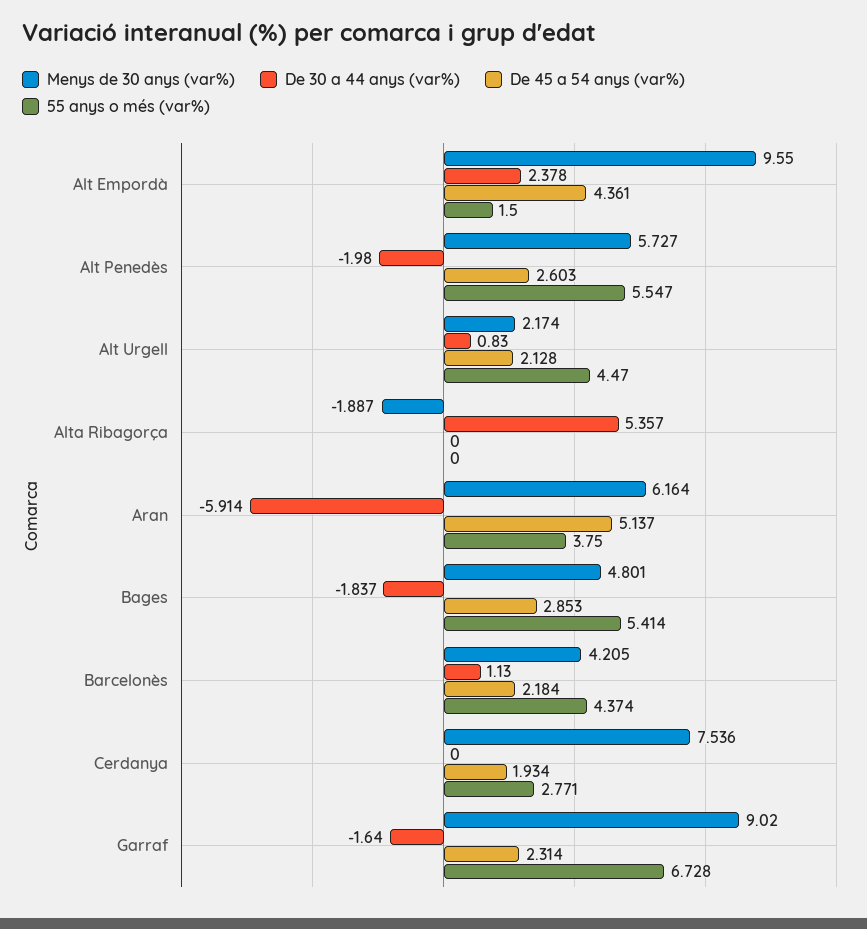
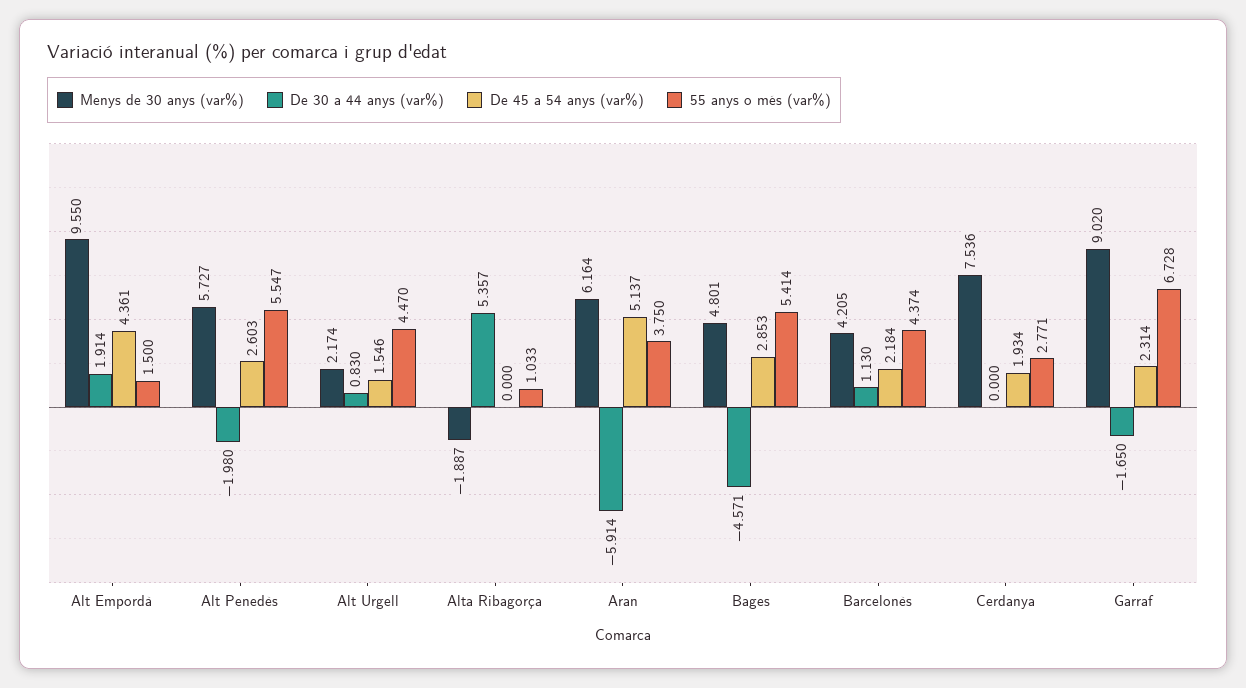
  {
    "Menys de 30 anys (var%)": {
      "Alt Empordà": 9.55,
      "Alt Penedès": 5.727,
      "Alt Urgell": 2.174,
      "Alta Ribagorça": -1.887,
      "Aran": 6.164,
      "Bages": 4.801,
      "Barcelonès": 4.205,
      "Cerdanya": 7.536,
      "Garraf": 9.02
    },
    "De 30 a 44 anys (var%)": {
-     "Alt Empordà": 2.378,
+     "Alt Empordà": 1.914,
      "Alt Penedès": -1.98,
      "Alt Urgell": 0.83,
      "Alta Ribagorça": 5.357,
      "Aran": -5.914,
-     "Bages": -1.837,
+     "Bages": -4.571,
      "Barcelonès": 1.13,
      "Cerdanya": 0,
-     "Garraf": -1.64
+     "Garraf": -1.65
    },
    "De 45 a 54 anys (var%)": {
      "Alt Empordà": 4.361,
      "Alt Penedès": 2.603,
-     "Alt Urgell": 2.128,
+     "Alt Urgell": 1.546,
      "Alta Ribagorça": 0,
      "Aran": 5.137,
      "Bages": 2.853,
      "Barcelonès": 2.184,
      "Cerdanya": 1.934,
      "Garraf": 2.314
    },
    "55 anys o més (var%)": {
      "Alt Empordà": 1.5,
      "Alt Penedès": 5.547,
      "Alt Urgell": 4.47,
-     "Alta Ribagorça": 0,
+     "Alta Ribagorça": 1.033,
      "Aran": 3.75,
      "Bages": 5.414,
      "Barcelonès": 4.374,
      "Cerdanya": 2.771,
      "Garraf": 6.728
    }
  }

